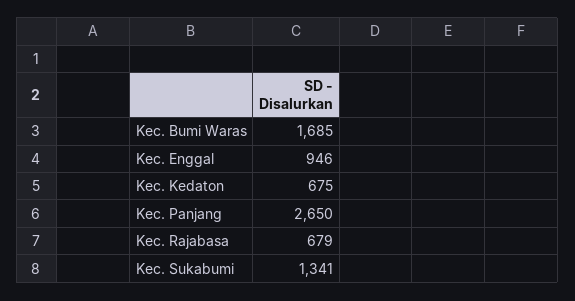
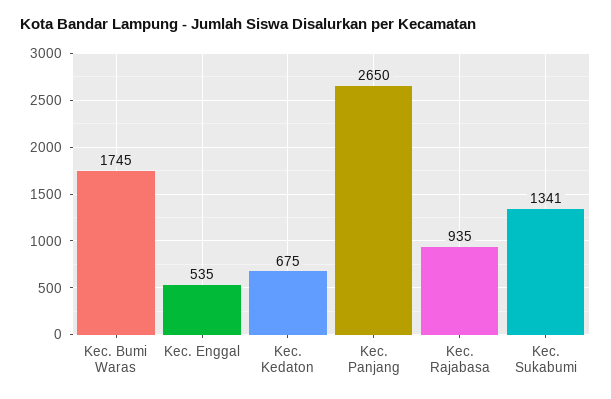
  {
-   "Kec. Bumi Waras": 1685,
+   "Kec. Bumi Waras": 1745,
-   "Kec. Enggal": 946,
+   "Kec. Enggal": 535,
    "Kec. Kedaton": 675,
    "Kec. Panjang": 2650,
-   "Kec. Rajabasa": 679,
+   "Kec. Rajabasa": 935,
    "Kec. Sukabumi": 1341
  }

